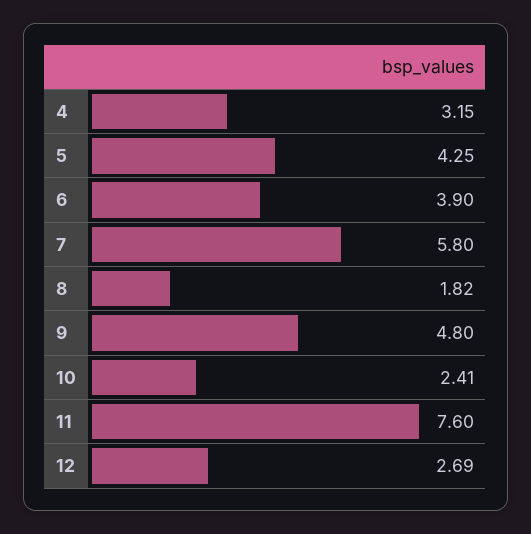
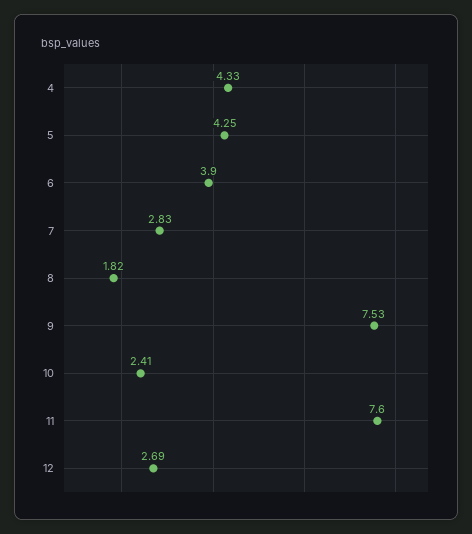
  {
-   "4": 3.15,
+   "4": 4.33,
    "5": 4.25,
    "6": 3.9,
-   "7": 5.8,
+   "7": 2.83,
    "8": 1.82,
-   "9": 4.8,
+   "9": 7.53,
    "10": 2.41,
    "11": 7.6,
    "12": 2.69
  }

